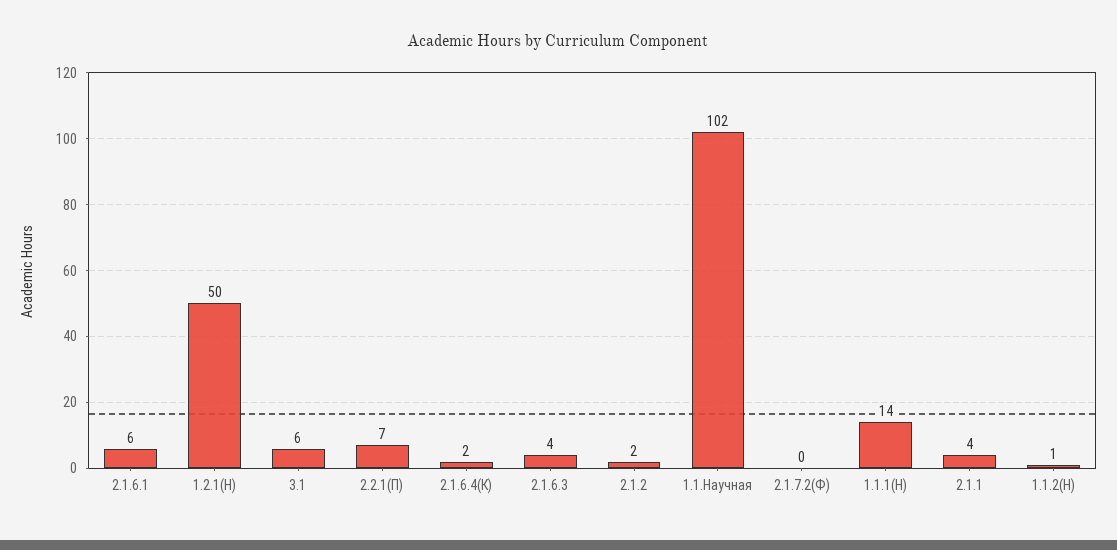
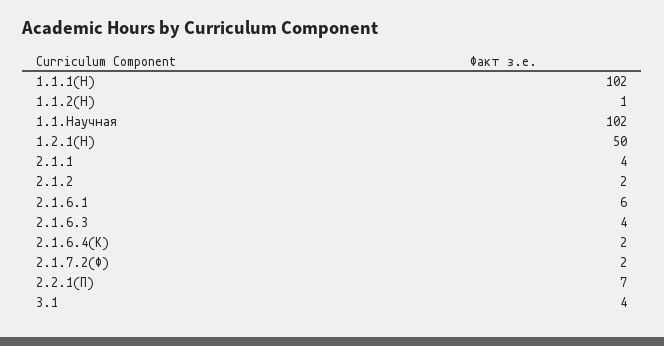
  {
    "2.1.6.1": 6,
    "1.2.1(Н)": 50,
-   "3.1": 6,
+   "3.1": 4,
    "2.2.1(П)": 7,
    "2.1.6.4(К)": 2,
    "2.1.6.3": 4,
    "2.1.2": 2,
    "1.1.Научная": 102,
-   "2.1.7.2(Ф)": 0,
+   "2.1.7.2(Ф)": 2,
-   "1.1.1(Н)": 14,
+   "1.1.1(Н)": 102,
    "2.1.1": 4,
    "1.1.2(Н)": 1
  }

